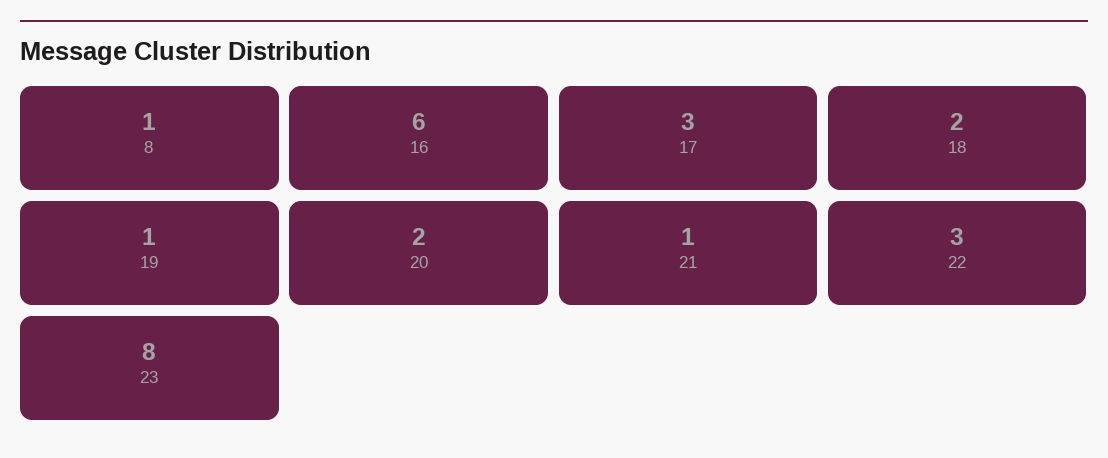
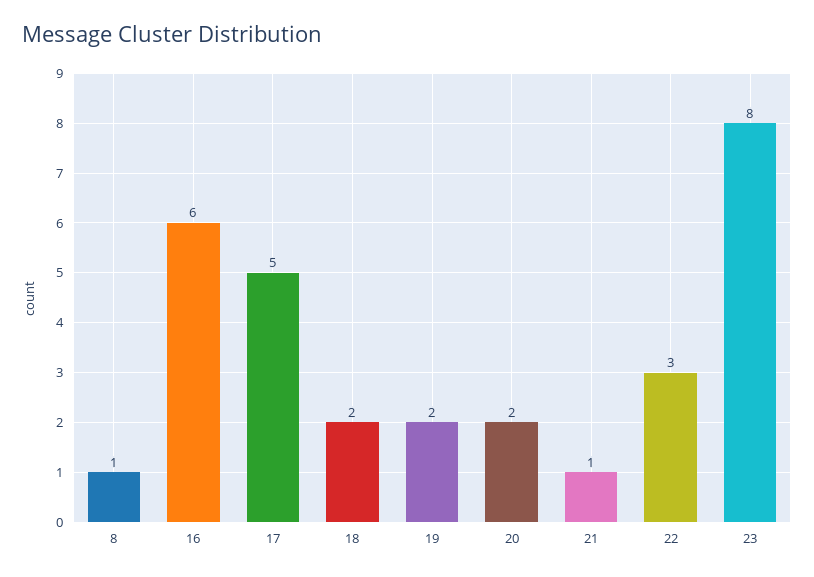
  {
    "8": 1,
    "16": 6,
-   "17": 3,
+   "17": 5,
    "18": 2,
-   "19": 1,
+   "19": 2,
    "20": 2,
    "21": 1,
    "22": 3,
    "23": 8
  }

